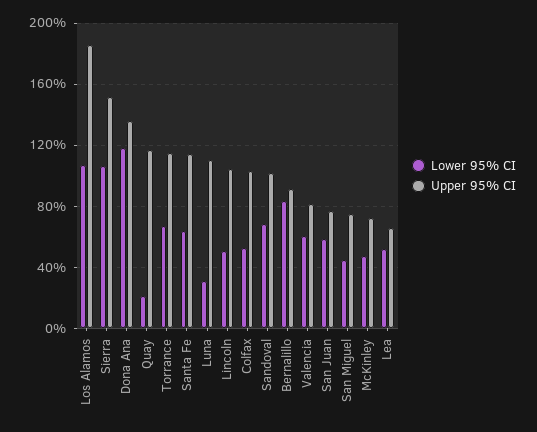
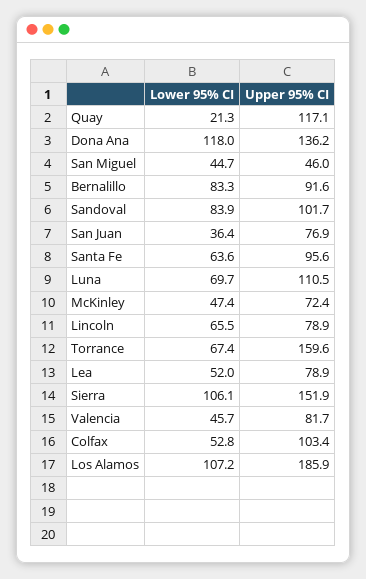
  {
    "Lower 95% CI": {
      "Los Alamos": 107.2,
      "Sierra": 106.1,
      "Dona Ana": 118,
      "Quay": 21.3,
      "Torrance": 67.4,
      "Santa Fe": 63.6,
-     "Luna": 30,
+     "Luna": 69.7,
-     "Lincoln": 50,
+     "Lincoln": 65.5,
      "Colfax": 52.8,
-     "Sandoval": 70,
+     "Sandoval": 83.9,
      "Bernalillo": 83.3,
-     "Valencia": 60,
+     "Valencia": 45.7,
-     "San Juan": 60,
+     "San Juan": 36.4,
      "San Miguel": 44.7,
      "McKinley": 47.4,
      "Lea": 52
    },
    "Upper 95% CI": {
      "Los Alamos": 185.9,
      "Sierra": 151.9,
      "Dona Ana": 136.2,
      "Quay": 117.1,
-     "Torrance": 115,
+     "Torrance": 159.6,
-     "Santa Fe": 115,
+     "Santa Fe": 95.6,
      "Luna": 110.5,
-     "Lincoln": 105,
+     "Lincoln": 78.9,
      "Colfax": 103.4,
      "Sandoval": 101.7,
      "Bernalillo": 91.6,
      "Valencia": 81.7,
      "San Juan": 76.9,
-     "San Miguel": 75,
+     "San Miguel": 46,
      "McKinley": 72.4,
-     "Lea": 65
+     "Lea": 78.9
    }
  }

